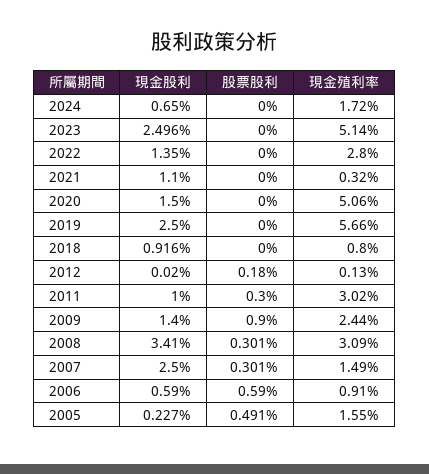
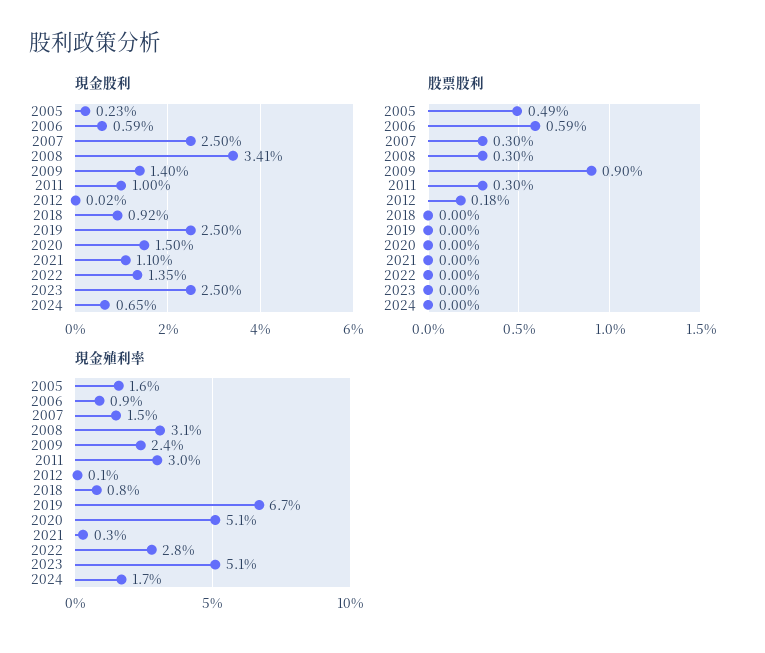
  {
    "現金股利": {
      "2024": 0.65,
      "2023": 2.496,
      "2022": 1.35,
      "2021": 1.1,
      "2020": 1.5,
      "2019": 2.5,
      "2018": 0.916,
      "2012": 0.02,
      "2011": 1,
      "2009": 1.4,
      "2008": 3.41,
      "2007": 2.5,
      "2006": 0.59,
      "2005": 0.227
    },
    "股票股利": {
      "2024": 0,
      "2023": 0,
      "2022": 0,
      "2021": 0,
      "2020": 0,
      "2019": 0,
      "2018": 0,
      "2012": 0.18,
      "2011": 0.3,
      "2009": 0.9,
      "2008": 0.301,
      "2007": 0.301,
      "2006": 0.59,
      "2005": 0.491
    },
    "現金殖利率": {
      "2024": 1.72,
      "2023": 5.14,
      "2022": 2.8,
      "2021": 0.32,
      "2020": 5.06,
-     "2019": 5.66,
+     "2019": 6.7,
      "2018": 0.8,
      "2012": 0.13,
      "2011": 3.02,
      "2009": 2.44,
      "2008": 3.09,
      "2007": 1.49,
      "2006": 0.91,
      "2005": 1.55
    }
  }

